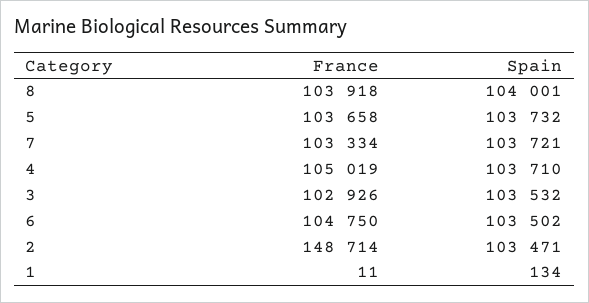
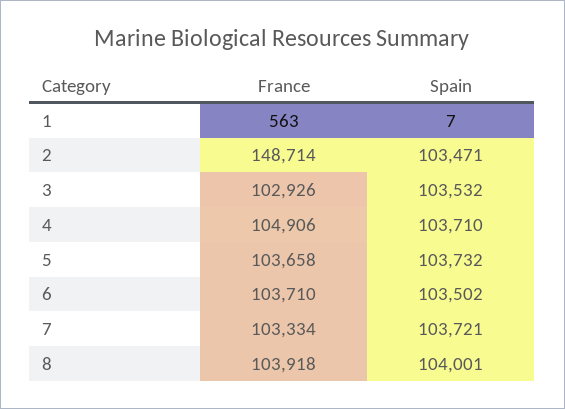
  {
    "France": {
      "8": 103918,
      "5": 103658,
      "7": 103334,
-     "4": 105019,
+     "4": 104906,
      "3": 102926,
-     "6": 104750,
+     "6": 103710,
      "2": 148714,
-     "1": 11
+     "1": 563
    },
    "Spain": {
      "8": 104001,
      "5": 103732,
      "7": 103721,
      "4": 103710,
      "3": 103532,
      "6": 103502,
      "2": 103471,
-     "1": 134
+     "1": 7
    }
  }

